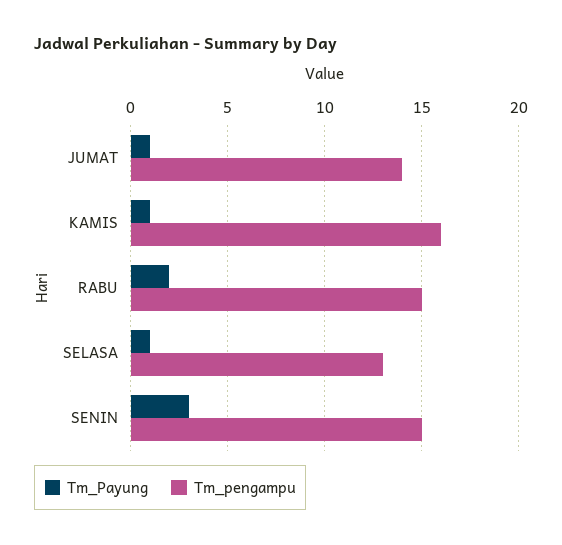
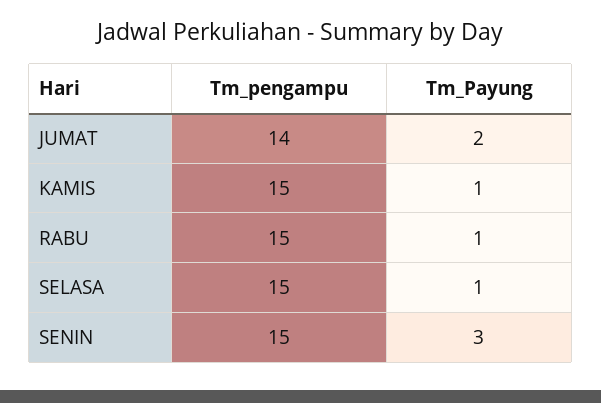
  {
    "Tm_Payung": {
-     "JUMAT": 1,
+     "JUMAT": 2,
      "KAMIS": 1,
-     "RABU": 2,
+     "RABU": 1,
      "SELASA": 1,
      "SENIN": 3
    },
    "Tm_pengampu": {
      "JUMAT": 14,
-     "KAMIS": 16,
+     "KAMIS": 15,
      "RABU": 15,
-     "SELASA": 13,
+     "SELASA": 15,
      "SENIN": 15
    }
  }

